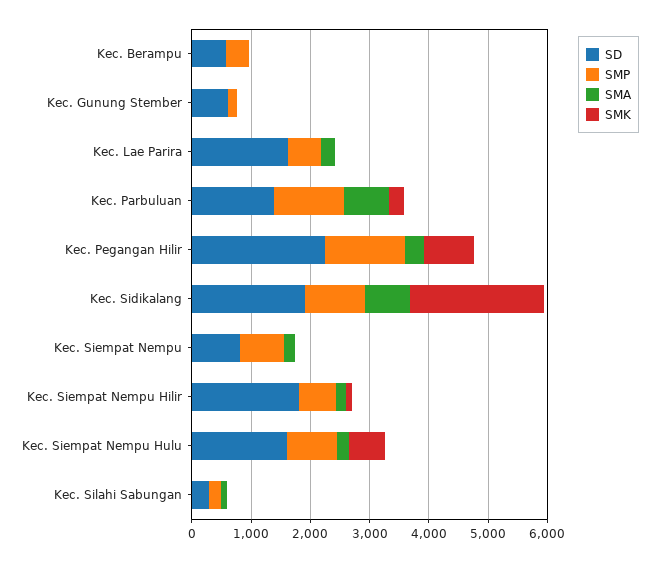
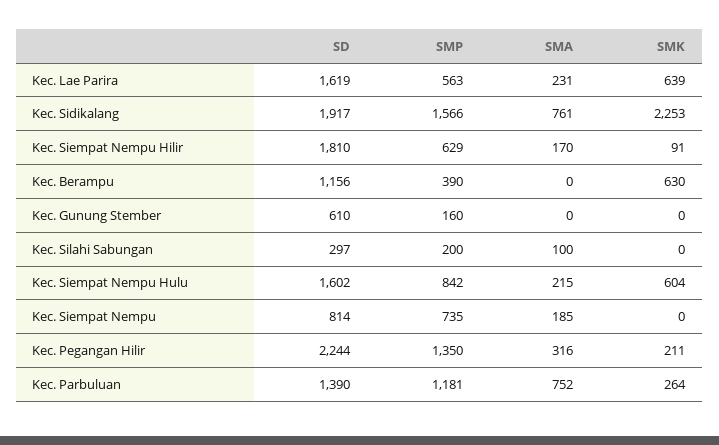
  {
    "SD": {
-     "Kec. Berampu": 600,
+     "Kec. Berampu": 1156,
      "Kec. Gunung Stember": 610,
      "Kec. Lae Parira": 1619,
      "Kec. Parbuluan": 1390,
      "Kec. Pegangan Hilir": 2244,
      "Kec. Sidikalang": 1917,
      "Kec. Siempat Nempu": 814,
      "Kec. Siempat Nempu Hilir": 1810,
      "Kec. Siempat Nempu Hulu": 1602,
      "Kec. Silahi Sabungan": 297
    },
    "SMP": {
      "Kec. Berampu": 390,
      "Kec. Gunung Stember": 160,
      "Kec. Lae Parira": 563,
      "Kec. Parbuluan": 1181,
      "Kec. Pegangan Hilir": 1350,
-     "Kec. Sidikalang": 1000,
+     "Kec. Sidikalang": 1566,
      "Kec. Siempat Nempu": 735,
      "Kec. Siempat Nempu Hilir": 629,
      "Kec. Siempat Nempu Hulu": 842,
      "Kec. Silahi Sabungan": 200
    },
    "SMA": {
      "Kec. Berampu": 0,
      "Kec. Gunung Stember": 0,
      "Kec. Lae Parira": 231,
      "Kec. Parbuluan": 752,
      "Kec. Pegangan Hilir": 316,
      "Kec. Sidikalang": 761,
      "Kec. Siempat Nempu": 185,
      "Kec. Siempat Nempu Hilir": 170,
      "Kec. Siempat Nempu Hulu": 215,
      "Kec. Silahi Sabungan": 100
    },
    "SMK": {
-     "Kec. Berampu": 0,
+     "Kec. Berampu": 630,
      "Kec. Gunung Stember": 0,
-     "Kec. Lae Parira": 0,
+     "Kec. Lae Parira": 639,
      "Kec. Parbuluan": 264,
-     "Kec. Pegangan Hilir": 800,
+     "Kec. Pegangan Hilir": 211,
      "Kec. Sidikalang": 2253,
      "Kec. Siempat Nempu": 0,
      "Kec. Siempat Nempu Hilir": 91,
      "Kec. Siempat Nempu Hulu": 604,
      "Kec. Silahi Sabungan": 0
    }
  }

